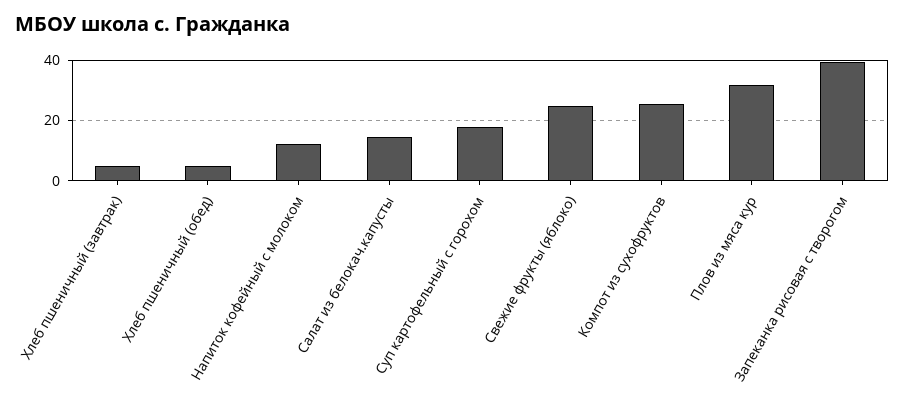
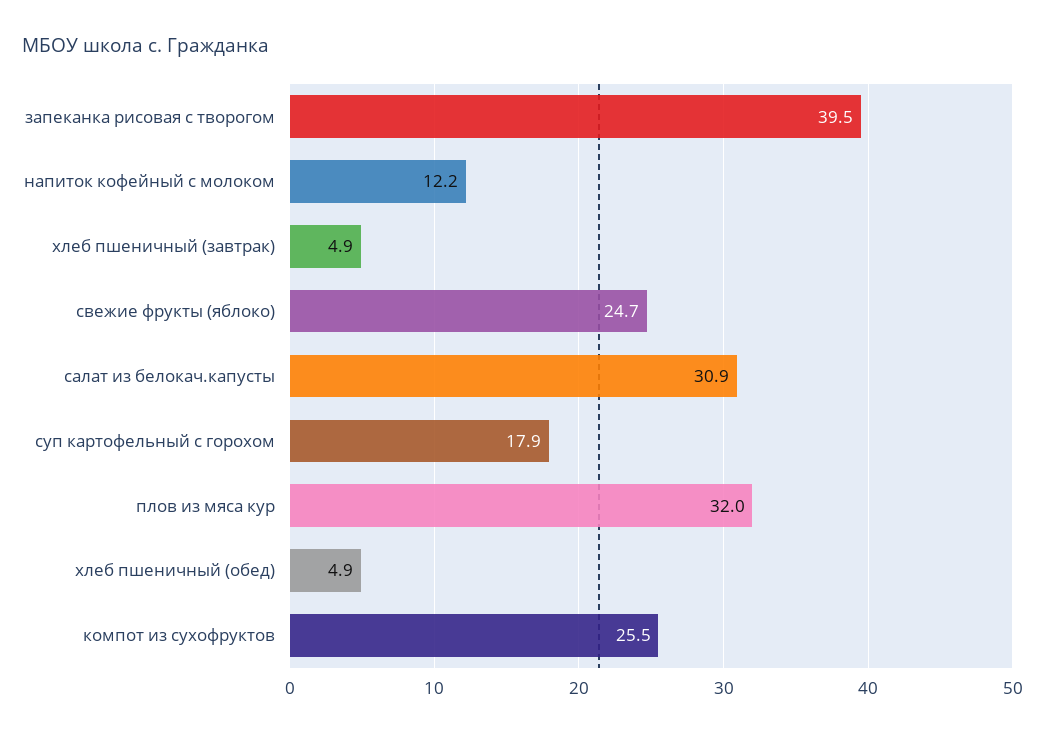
  {
    "Хлеб пшеничный (завтрак)": 4.9,
    "Хлеб пшеничный (обед)": 4.9,
    "Напиток кофейный с молоком": 12.2,
-   "Салат из белокач.капусты": 14,
+   "Салат из белокач.капусты": 30.9,
    "Суп картофельный с горохом": 17.9,
    "Свежие фрукты (яблоко)": 24.7,
    "Компот из сухофруктов": 25.5,
    "Плов из мяса кур": 32,
    "Запеканка рисовая с творогом": 39.5
  }

